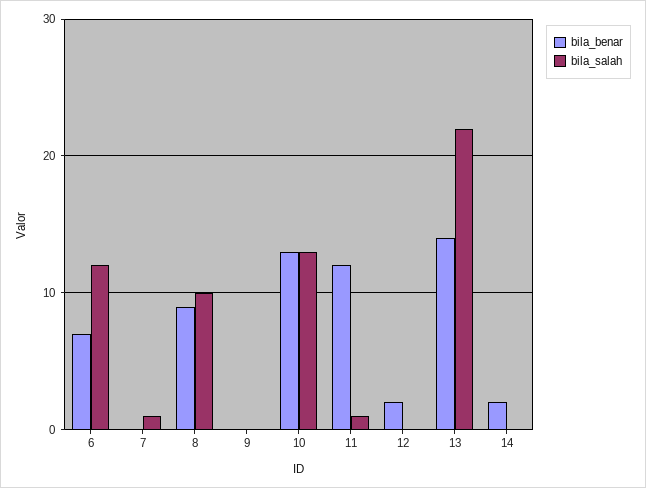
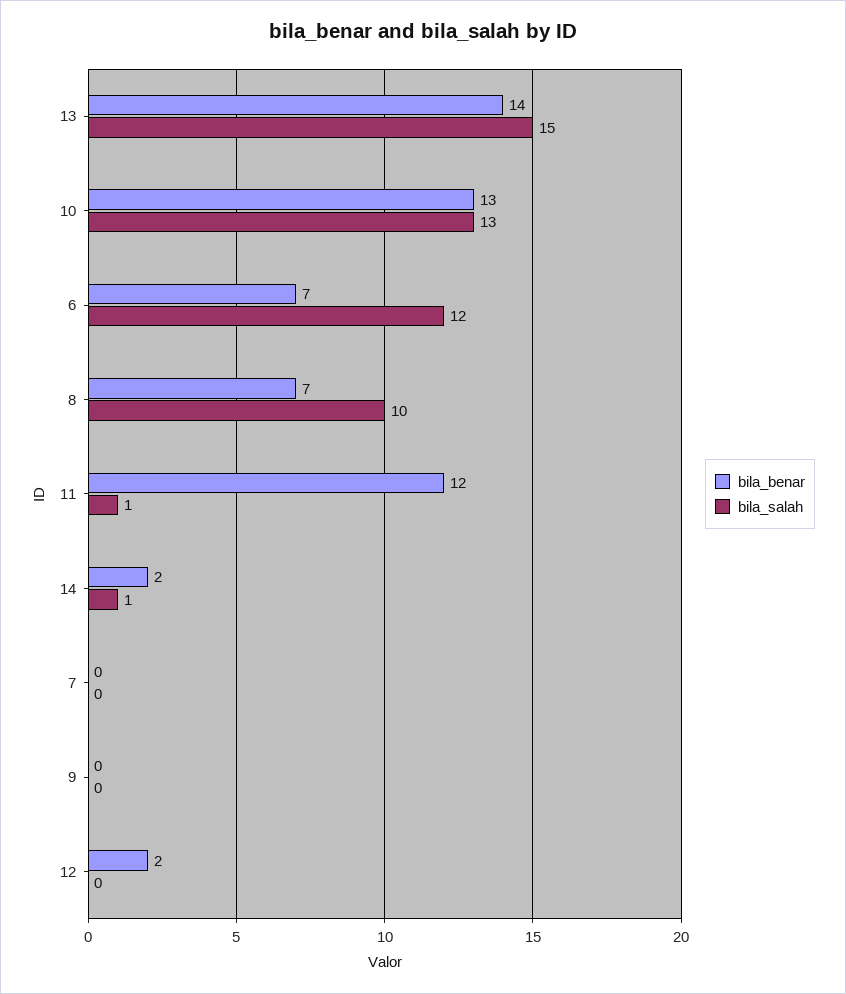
  {
    "bila_benar": {
      "6": 7,
      "7": 0,
-     "8": 9,
+     "8": 7,
      "9": 0,
      "10": 13,
      "11": 12,
      "12": 2,
      "13": 14,
      "14": 2
    },
    "bila_salah": {
      "6": 12,
-     "7": 1,
+     "7": 0,
      "8": 10,
      "9": 0,
      "10": 13,
      "11": 1,
      "12": 0,
-     "13": 22,
+     "13": 15,
-     "14": 0
+     "14": 1
    }
  }

